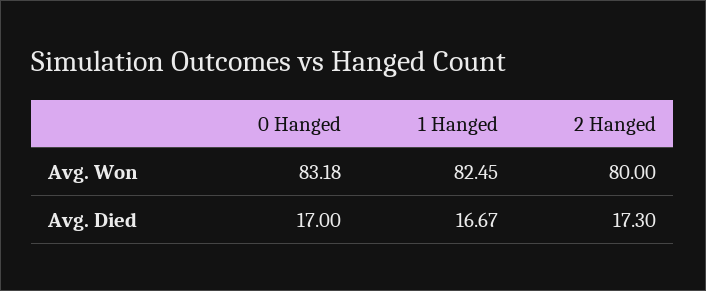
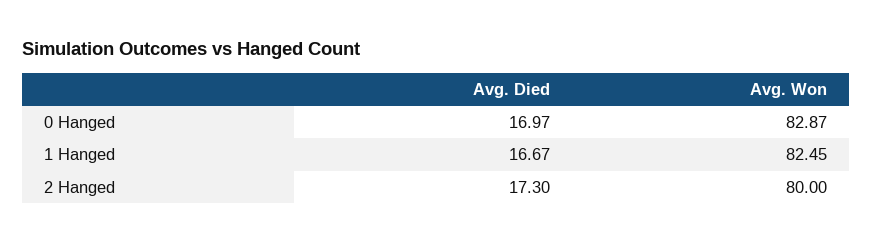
  {
    "0 Hanged": {
-     "Avg. Won": 83.18,
+     "Avg. Won": 82.87,
-     "Avg. Died": 17
+     "Avg. Died": 16.97
    },
    "1 Hanged": {
      "Avg. Won": 82.45,
      "Avg. Died": 16.67
    },
    "2 Hanged": {
      "Avg. Won": 80,
      "Avg. Died": 17.3
    }
  }

